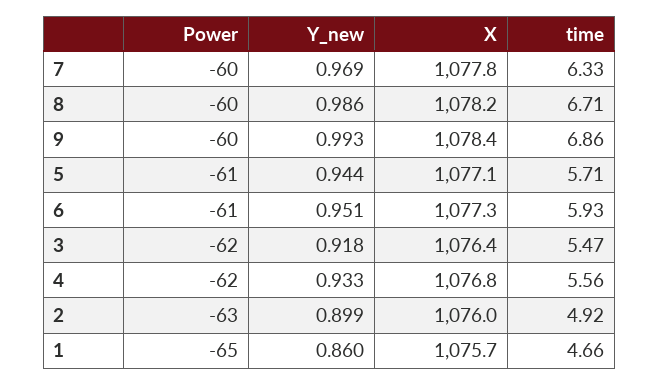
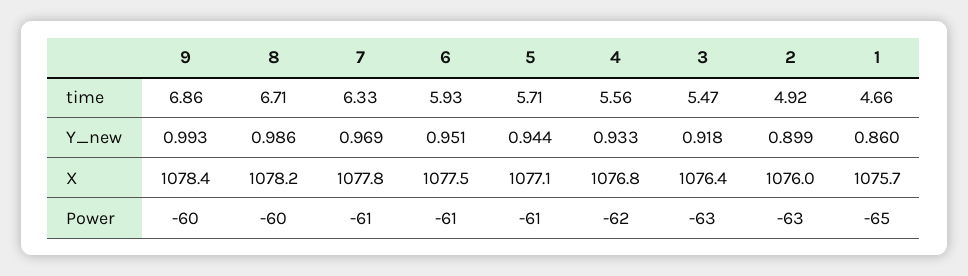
  {
    "Power": {
-     "7": -60,
+     "7": -61,
      "8": -60,
      "9": -60,
      "5": -61,
      "6": -61,
-     "3": -62,
+     "3": -63,
      "4": -62,
      "2": -63,
      "1": -65
    },
    "Y_new": {
      "7": 0.969,
      "8": 0.986,
      "9": 0.993,
      "5": 0.944,
      "6": 0.951,
      "3": 0.918,
      "4": 0.933,
      "2": 0.899,
      "1": 0.86
    },
    "X": {
      "7": 1077.8,
      "8": 1078.2,
      "9": 1078.4,
      "5": 1077.1,
-     "6": 1077.3,
+     "6": 1077.5,
      "3": 1076.4,
      "4": 1076.8,
      "2": 1076,
      "1": 1075.7
    },
    "time": {
      "7": 6.33,
      "8": 6.71,
      "9": 6.86,
      "5": 5.71,
      "6": 5.93,
      "3": 5.47,
      "4": 5.56,
      "2": 4.92,
      "1": 4.66
    }
  }

